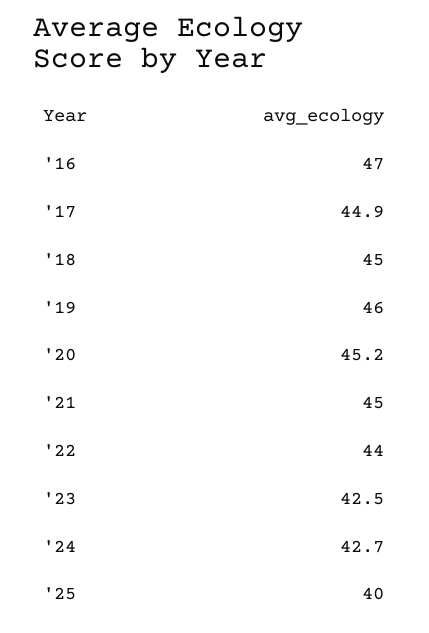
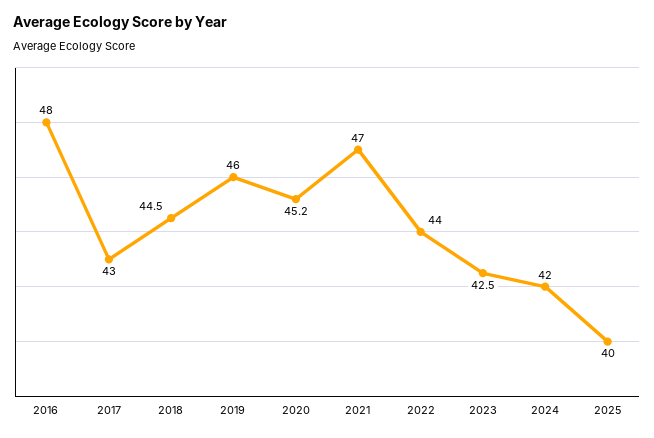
  {
-   "'16": 47,
+   "'16": 48,
-   "'17": 44.9,
+   "'17": 43,
-   "'18": 45,
+   "'18": 44.5,
    "'19": 46,
    "'20": 45.2,
-   "'21": 45,
+   "'21": 47,
    "'22": 44,
    "'23": 42.5,
-   "'24": 42.7,
+   "'24": 42,
    "'25": 40
  }

